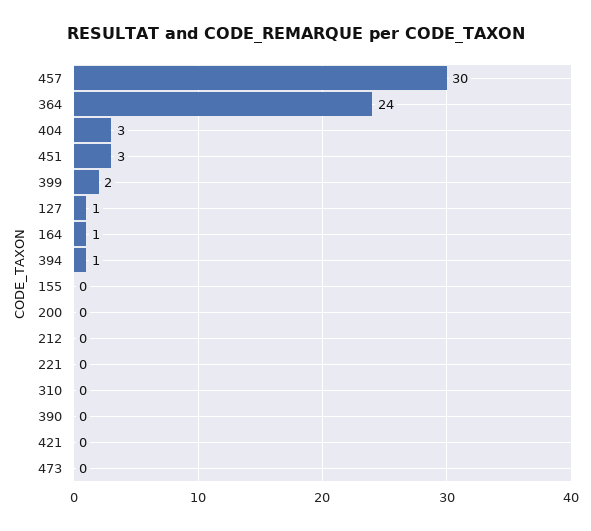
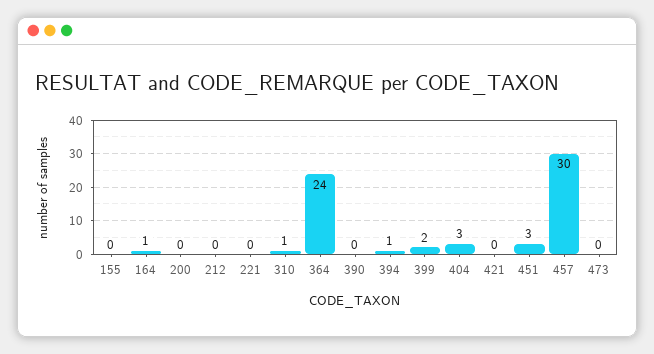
  {
    "457": 30,
    "364": 24,
    "404": 3,
    "451": 3,
    "399": 2,
-   "127": 1,
    "164": 1,
    "394": 1,
    "155": 0,
    "200": 0,
    "212": 0,
    "221": 0,
-   "310": 0,
+   "310": 1,
    "390": 0,
    "421": 0,
    "473": 0
  }

